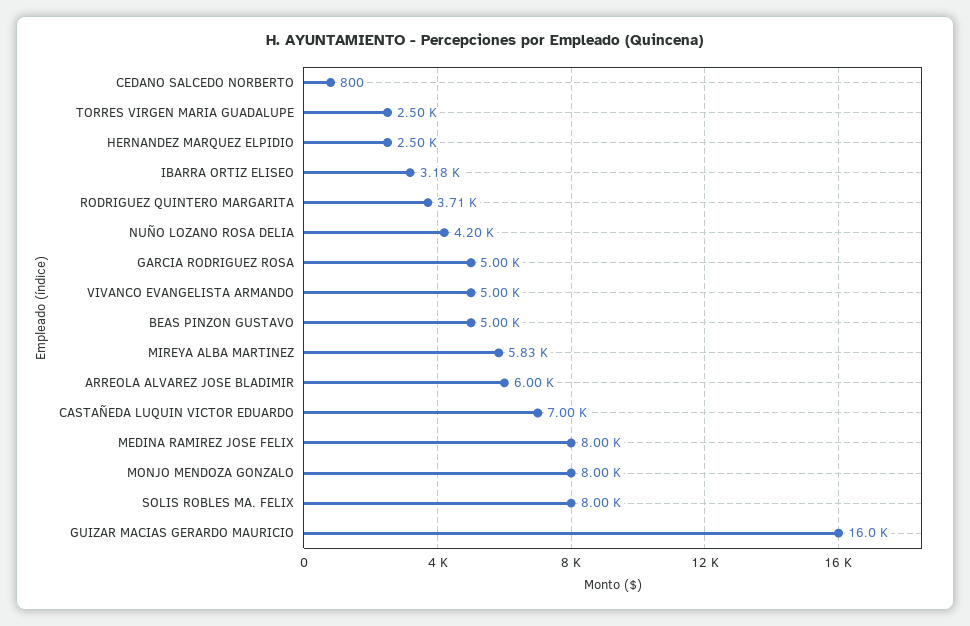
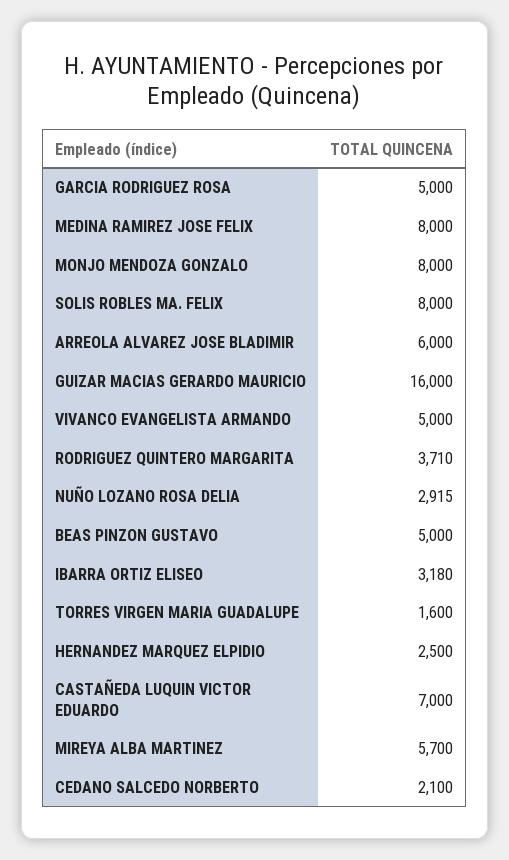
  {
-   "CEDANO SALCEDO NORBERTO": 800,
+   "CEDANO SALCEDO NORBERTO": 2100,
-   "TORRES VIRGEN MARIA GUADALUPE": 2500,
+   "TORRES VIRGEN MARIA GUADALUPE": 1600,
    "HERNANDEZ MARQUEZ ELPIDIO": 2500,
    "IBARRA ORTIZ ELISEO": 3180,
    "RODRIGUEZ QUINTERO MARGARITA": 3710,
-   "NUÑO LOZANO ROSA DELIA": 4200,
+   "NUÑO LOZANO ROSA DELIA": 2915,
    "GARCIA RODRIGUEZ ROSA": 5000,
    "VIVANCO EVANGELISTA ARMANDO": 5000,
    "BEAS PINZON GUSTAVO": 5000,
-   "MIREYA ALBA MARTINEZ": 5830,
+   "MIREYA ALBA MARTINEZ": 5700,
    "ARREOLA ALVAREZ JOSE BLADIMIR": 6000,
    "CASTAÑEDA LUQUIN VICTOR EDUARDO": 7000,
    "MEDINA RAMIREZ JOSE FELIX": 8000,
    "MONJO MENDOZA GONZALO": 8000,
    "SOLIS ROBLES MA. FELIX": 8000,
    "GUIZAR MACIAS GERARDO MAURICIO": 16000
  }

